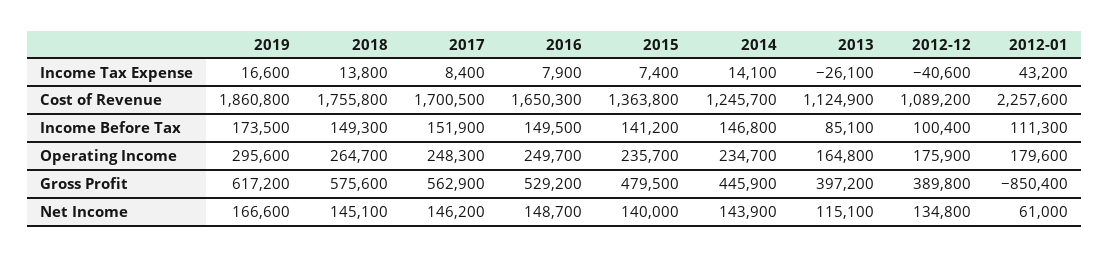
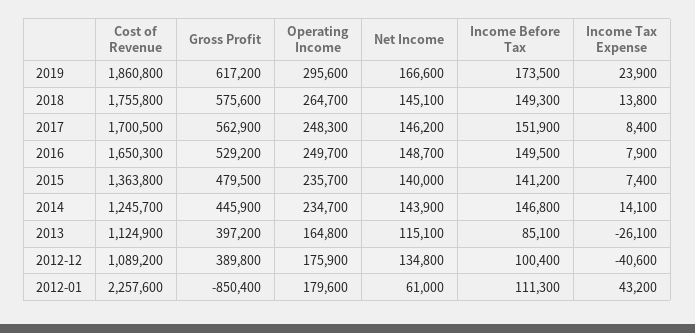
  {
    "2019": {
-     "Income Tax Expense": 16600,
+     "Income Tax Expense": 23900,
      "Cost of Revenue": 1860800,
      "Income Before Tax": 173500,
      "Operating Income": 295600,
      "Gross Profit": 617200,
      "Net Income": 166600
    },
    "2018": {
      "Income Tax Expense": 13800,
      "Cost of Revenue": 1755800,
      "Income Before Tax": 149300,
      "Operating Income": 264700,
      "Gross Profit": 575600,
      "Net Income": 145100
    },
    "2017": {
      "Income Tax Expense": 8400,
      "Cost of Revenue": 1700500,
      "Income Before Tax": 151900,
      "Operating Income": 248300,
      "Gross Profit": 562900,
      "Net Income": 146200
    },
    "2016": {
      "Income Tax Expense": 7900,
      "Cost of Revenue": 1650300,
      "Income Before Tax": 149500,
      "Operating Income": 249700,
      "Gross Profit": 529200,
      "Net Income": 148700
    },
    "2015": {
      "Income Tax Expense": 7400,
      "Cost of Revenue": 1363800,
      "Income Before Tax": 141200,
      "Operating Income": 235700,
      "Gross Profit": 479500,
      "Net Income": 140000
    },
    "2014": {
      "Income Tax Expense": 14100,
      "Cost of Revenue": 1245700,
      "Income Before Tax": 146800,
      "Operating Income": 234700,
      "Gross Profit": 445900,
      "Net Income": 143900
    },
    "2013": {
      "Income Tax Expense": -26100,
      "Cost of Revenue": 1124900,
      "Income Before Tax": 85100,
      "Operating Income": 164800,
      "Gross Profit": 397200,
      "Net Income": 115100
    },
    "2012-12": {
      "Income Tax Expense": -40600,
      "Cost of Revenue": 1089200,
      "Income Before Tax": 100400,
      "Operating Income": 175900,
      "Gross Profit": 389800,
      "Net Income": 134800
    },
    "2012-01": {
      "Income Tax Expense": 43200,
      "Cost of Revenue": 2257600,
      "Income Before Tax": 111300,
      "Operating Income": 179600,
      "Gross Profit": -850400,
      "Net Income": 61000
    }
  }

